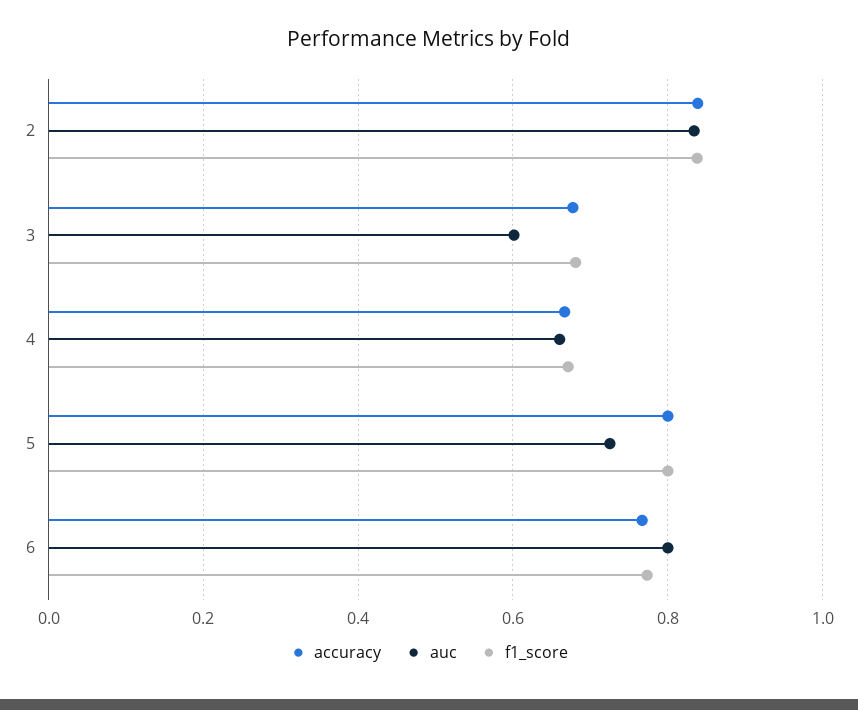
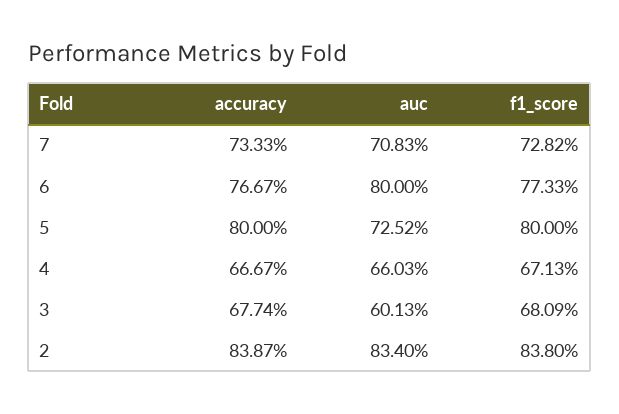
  {
    "accuracy": {
      "2": 0.8387,
      "3": 0.6774,
      "4": 0.6667,
      "5": 0.8,
-     "6": 0.7667
+     "6": 0.7667,
+     "7": 0.7333
    },
    "auc": {
      "2": 0.834,
      "3": 0.6013,
      "4": 0.6603,
      "5": 0.7252,
-     "6": 0.8
+     "6": 0.8,
+     "7": 0.7083
    },
    "f1_score": {
      "2": 0.838,
      "3": 0.6809,
      "4": 0.6713,
      "5": 0.8,
-     "6": 0.7733
+     "6": 0.7733,
+     "7": 0.7282
    }
  }

